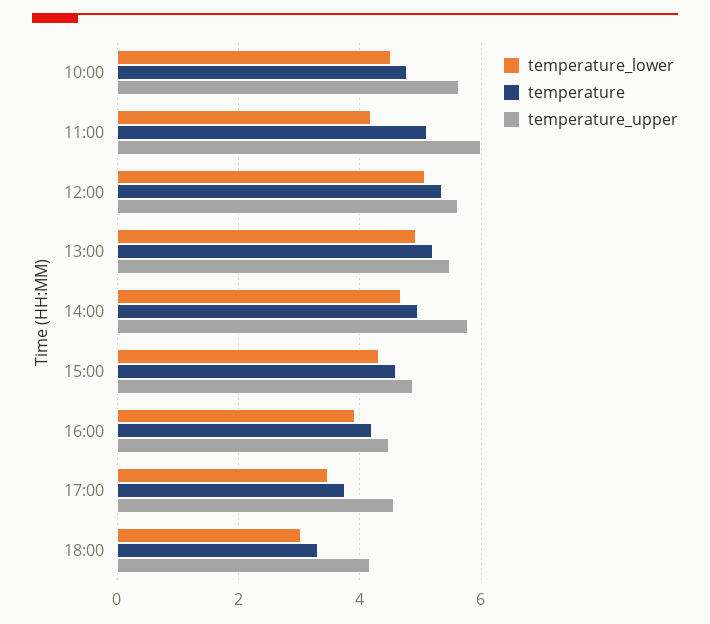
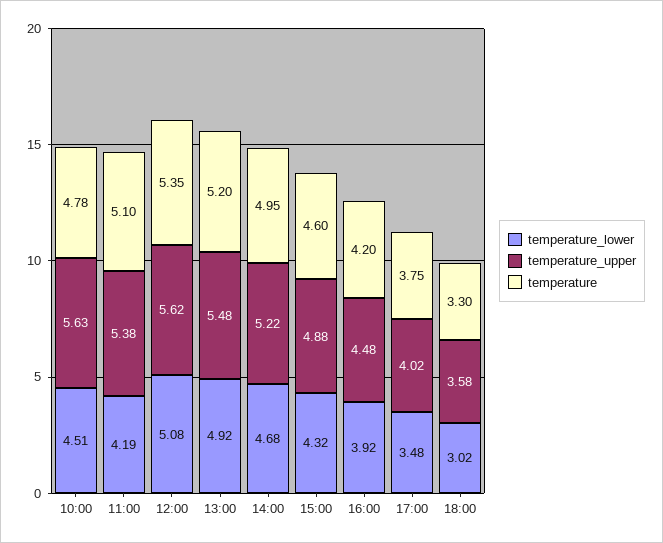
  {
    "temperature_lower": {
      "10:00": 4.51,
      "11:00": 4.19,
      "12:00": 5.08,
      "13:00": 4.92,
      "14:00": 4.68,
      "15:00": 4.32,
      "16:00": 3.92,
      "17:00": 3.48,
      "18:00": 3.02
    },
    "temperature": {
      "10:00": 4.78,
      "11:00": 5.1,
      "12:00": 5.35,
      "13:00": 5.2,
      "14:00": 4.95,
      "15:00": 4.6,
      "16:00": 4.2,
      "17:00": 3.75,
      "18:00": 3.3
    },
    "temperature_upper": {
      "10:00": 5.63,
-     "11:00": 6,
+     "11:00": 5.38,
      "12:00": 5.62,
      "13:00": 5.48,
-     "14:00": 5.8,
+     "14:00": 5.22,
      "15:00": 4.88,
      "16:00": 4.48,
-     "17:00": 4.6,
+     "17:00": 4.02,
-     "18:00": 4.2
+     "18:00": 3.58
    }
  }

